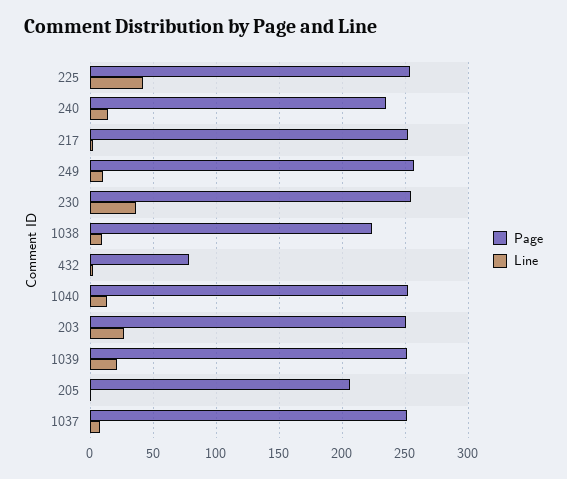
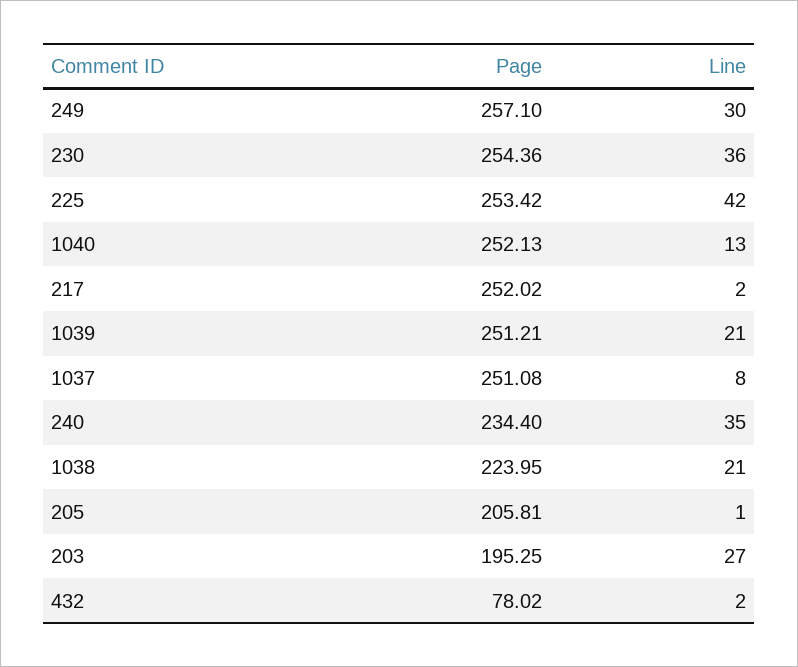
  {
    "Page": {
      "225": 253.42,
      "240": 234.4,
      "217": 252.02,
      "249": 257.1,
      "230": 254.36,
      "1038": 223.95,
      "432": 78.02,
      "1040": 252.13,
-     "203": 250,
+     "203": 195.25,
      "1039": 251.21,
      "205": 205.81,
      "1037": 251.08
    },
    "Line": {
      "225": 42,
-     "240": 15,
+     "240": 35,
      "217": 2,
-     "249": 10,
+     "249": 30,
      "230": 36,
-     "1038": 10,
+     "1038": 21,
      "432": 2,
      "1040": 13,
      "203": 27,
      "1039": 21,
      "205": 1,
      "1037": 8
    }
  }

